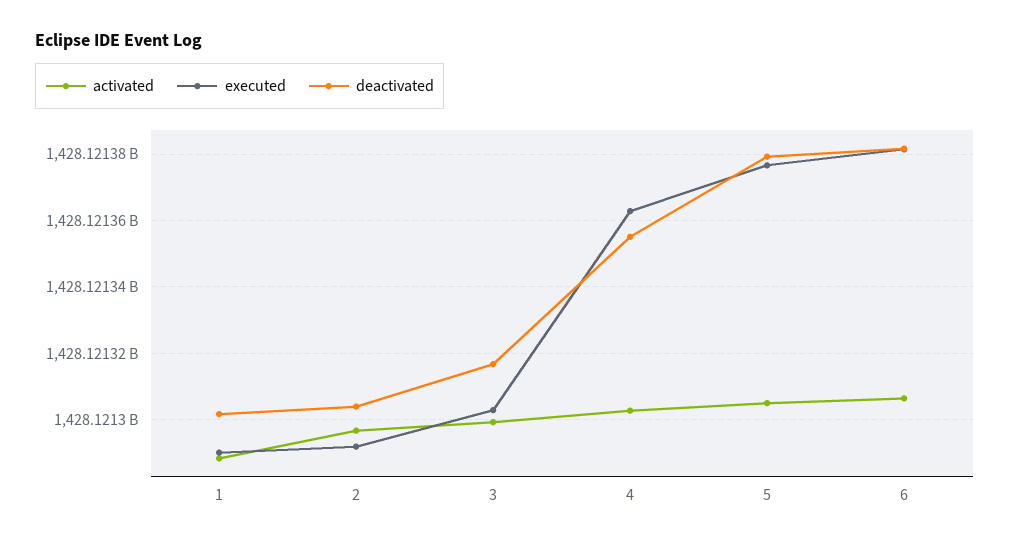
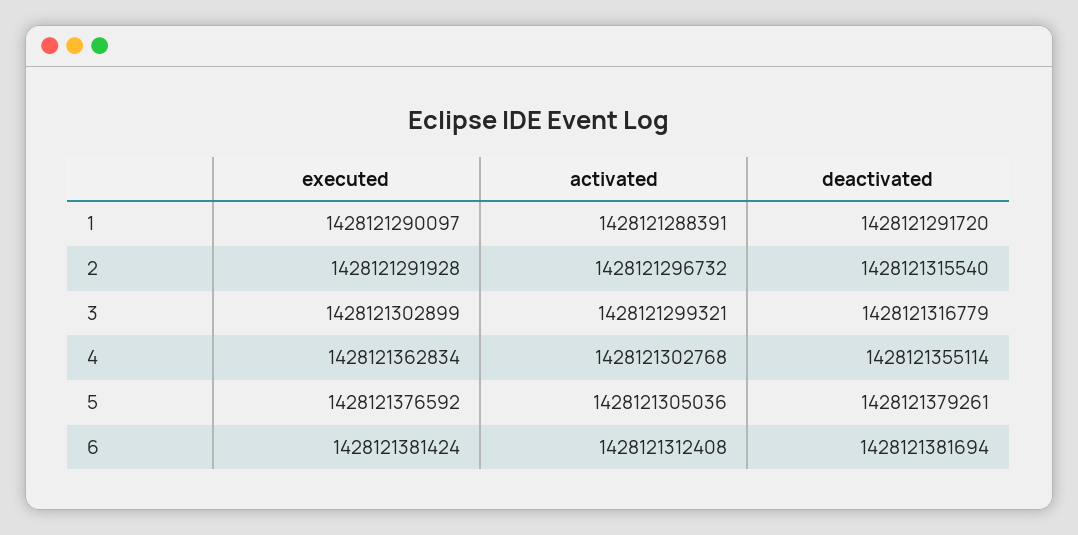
  {
    "activated": {
      "1": 1428121288391,
      "2": 1428121296732,
      "3": 1428121299321,
      "4": 1428121302768,
      "5": 1428121305036,
-     "6": 1428121306000
+     "6": 1428121312408
    },
    "executed": {
      "1": 1428121290097,
      "2": 1428121291928,
      "3": 1428121302899,
      "4": 1428121362834,
      "5": 1428121376592,
      "6": 1428121381424
    },
    "deactivated": {
-     "1": 1428121302000,
+     "1": 1428121291720,
-     "2": 1428121304000,
+     "2": 1428121315540,
      "3": 1428121316779,
      "4": 1428121355114,
      "5": 1428121379261,
      "6": 1428121381694
    }
  }

